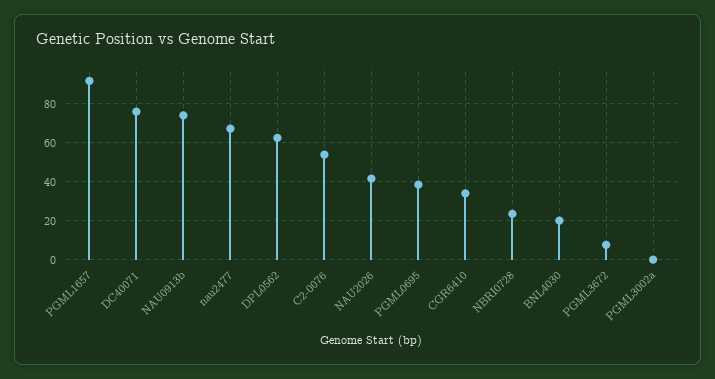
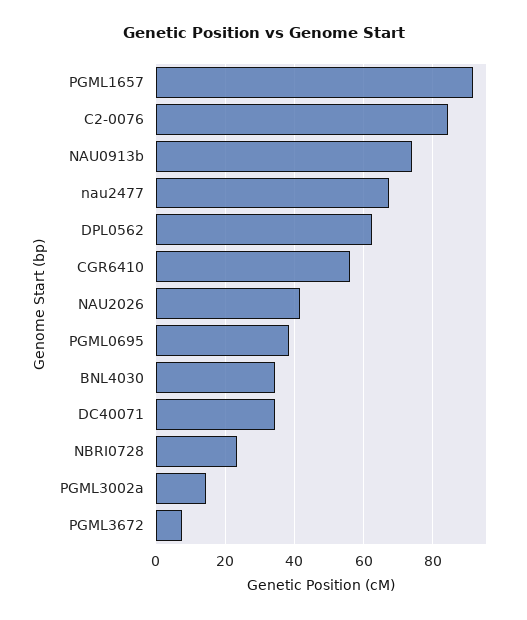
  {
    "PGML1657": 92,
-   "DC40071": 75,
+   "DC40071": 34,
    "NAU0913b": 74,
    "nau2477": 68,
    "DPL0562": 62,
-   "C2-0076": 55,
+   "C2-0076": 84,
    "NAU2026": 42,
    "PGML0695": 38,
-   "CGR6410": 35,
+   "CGR6410": 56,
    "NBRI0728": 24,
-   "BNL4030": 20,
+   "BNL4030": 34,
    "PGML3672": 8,
-   "PGML3002a": 0
+   "PGML3002a": 14
  }

